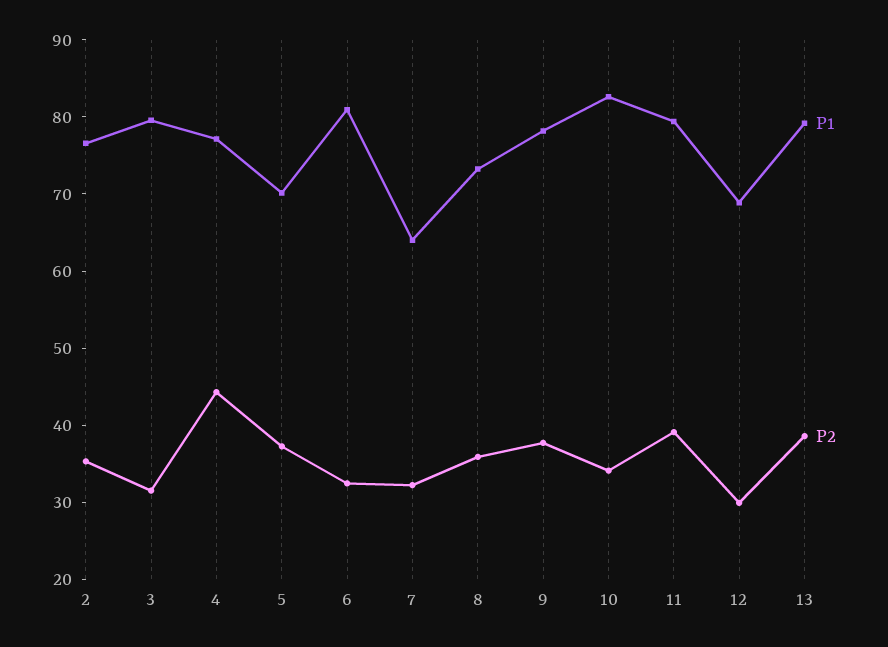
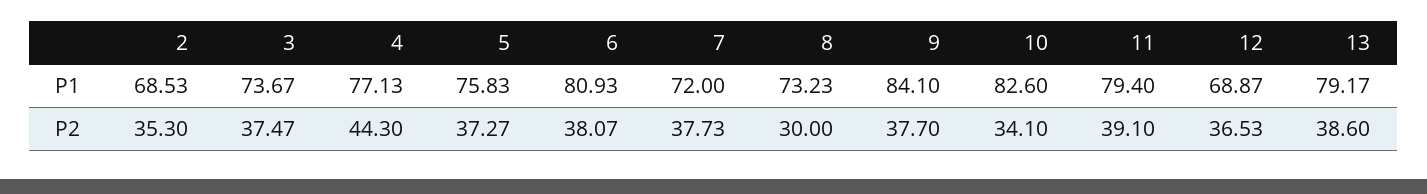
  {
    "P1": {
-     "2": 76,
+     "2": 68.53,
-     "3": 80,
+     "3": 73.67,
      "4": 77.13,
-     "5": 70,
+     "5": 75.83,
      "6": 80.93,
-     "7": 64,
+     "7": 72,
      "8": 73.23,
-     "9": 78,
+     "9": 84.1,
      "10": 82.6,
      "11": 79.4,
      "12": 68.87,
      "13": 79.17
    },
    "P2": {
      "2": 35.3,
-     "3": 32,
+     "3": 37.47,
      "4": 44.3,
      "5": 37.27,
-     "6": 32,
+     "6": 38.07,
-     "7": 32,
+     "7": 37.73,
-     "8": 36,
+     "8": 30,
      "9": 37.7,
      "10": 34.1,
      "11": 39.1,
-     "12": 30,
+     "12": 36.53,
      "13": 38.6
    }
  }

